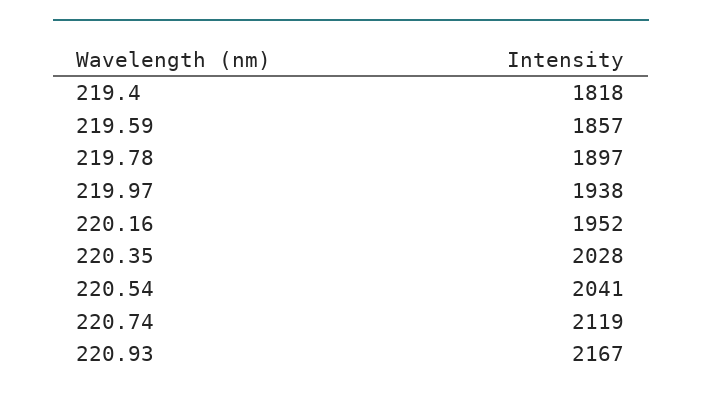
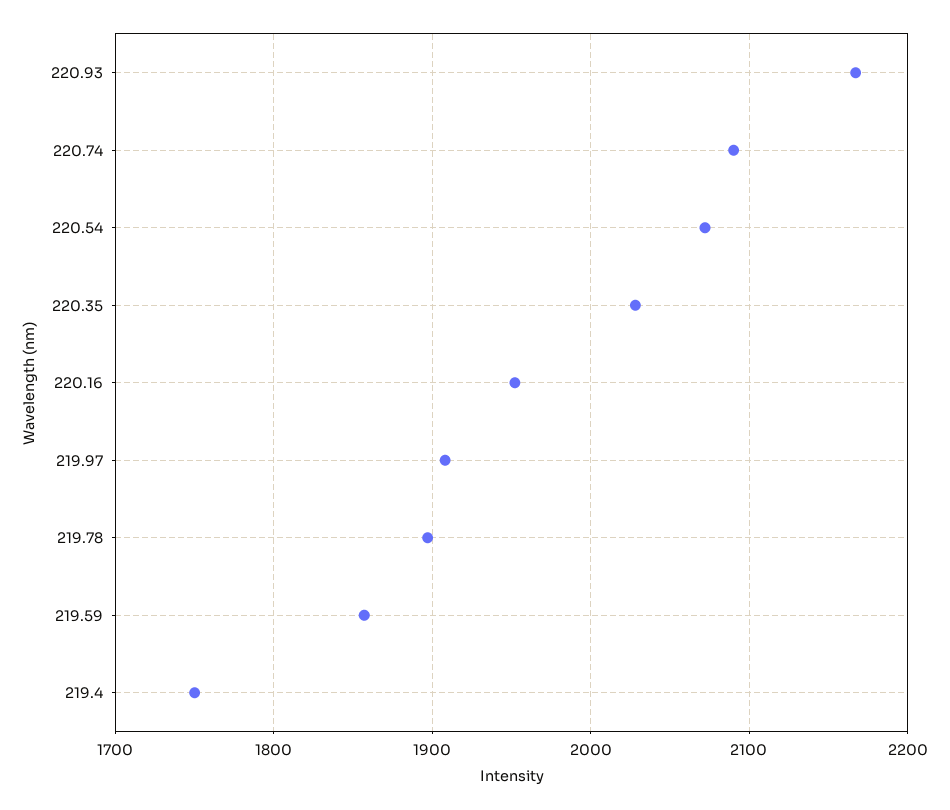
  {
-   "219.4": 1818,
+   "219.4": 1750,
    "219.59": 1857,
    "219.78": 1897,
-   "219.97": 1938,
+   "219.97": 1910,
    "220.16": 1952,
    "220.35": 2028,
-   "220.54": 2041,
+   "220.54": 2070,
-   "220.74": 2119,
+   "220.74": 2090,
    "220.93": 2167
  }

